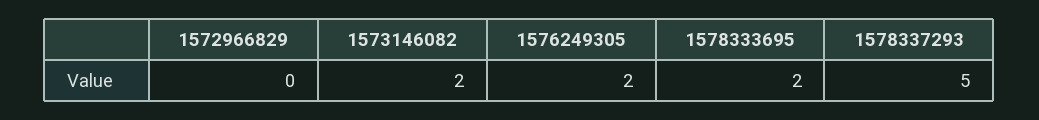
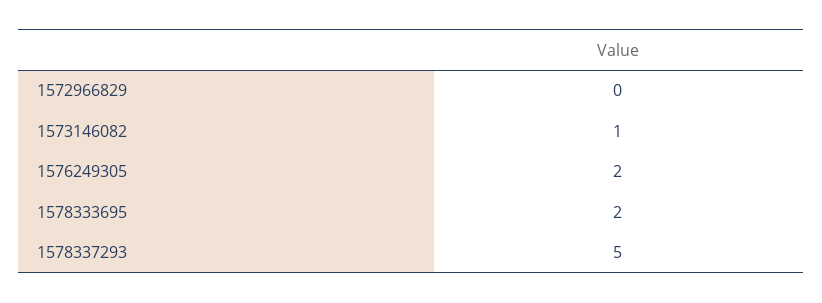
  {
    "1572966829": 0,
-   "1573146082": 2,
+   "1573146082": 1,
    "1576249305": 2,
    "1578333695": 2,
    "1578337293": 5
  }

